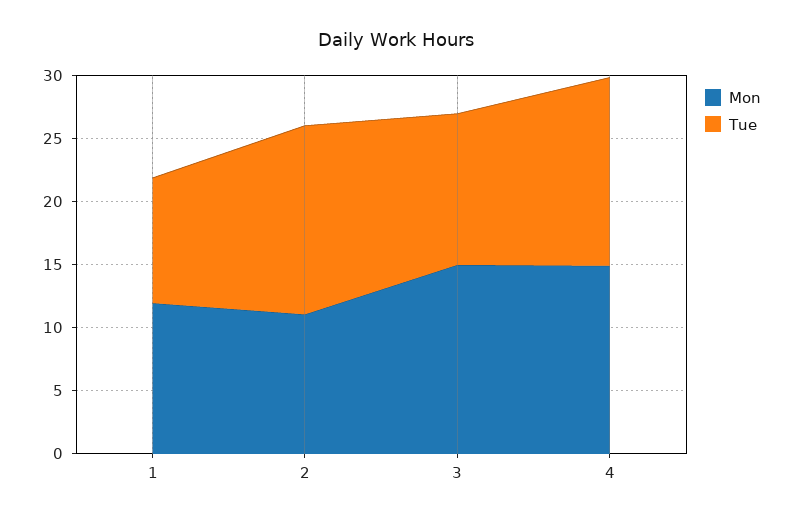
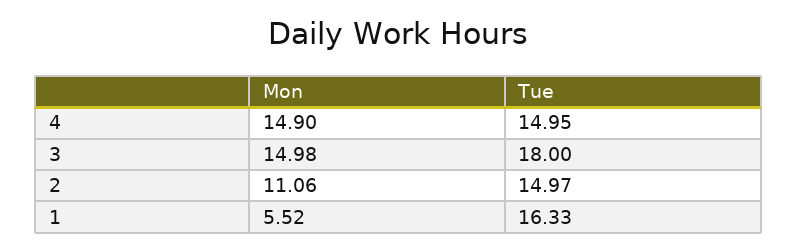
  {
    "Mon": {
-     "1": 12,
+     "1": 5.52,
      "2": 11.06,
      "3": 14.98,
      "4": 14.9
    },
    "Tue": {
-     "1": 10,
+     "1": 16.33,
      "2": 14.97,
-     "3": 12,
+     "3": 18,
      "4": 14.95
    }
  }

